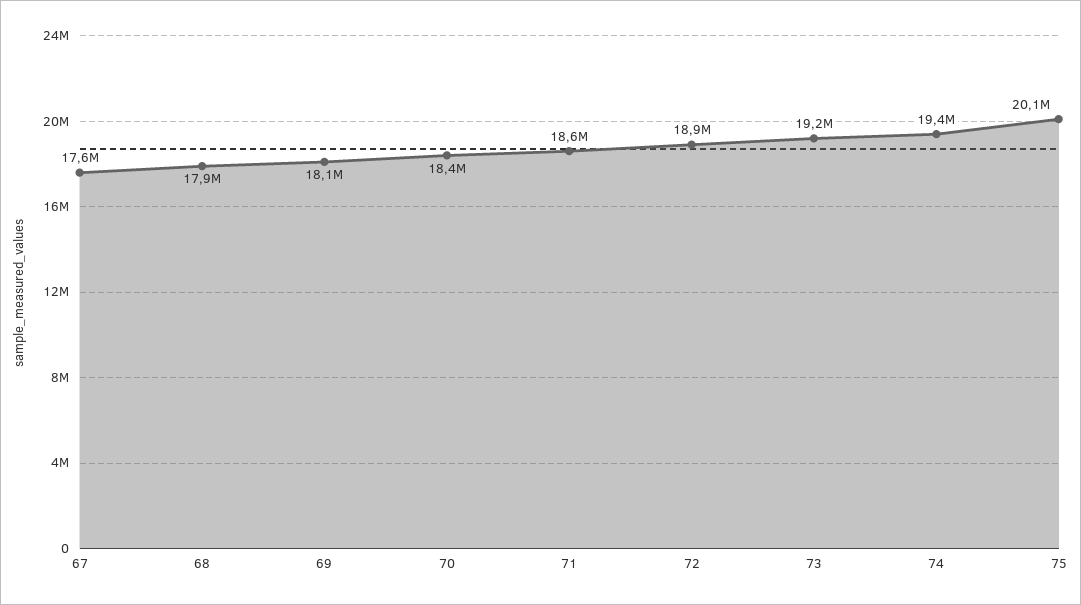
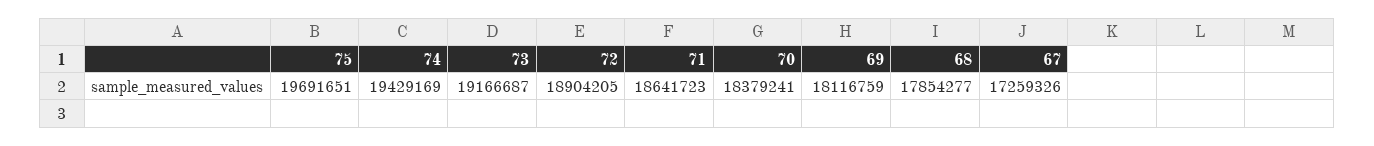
  {
-   "67": 17600000,
+   "67": 17259326,
    "68": 17854277,
    "69": 18116759,
    "70": 18379241,
    "71": 18641723,
    "72": 18904205,
    "73": 19166687,
    "74": 19429169,
-   "75": 20100000
+   "75": 19691651
  }

